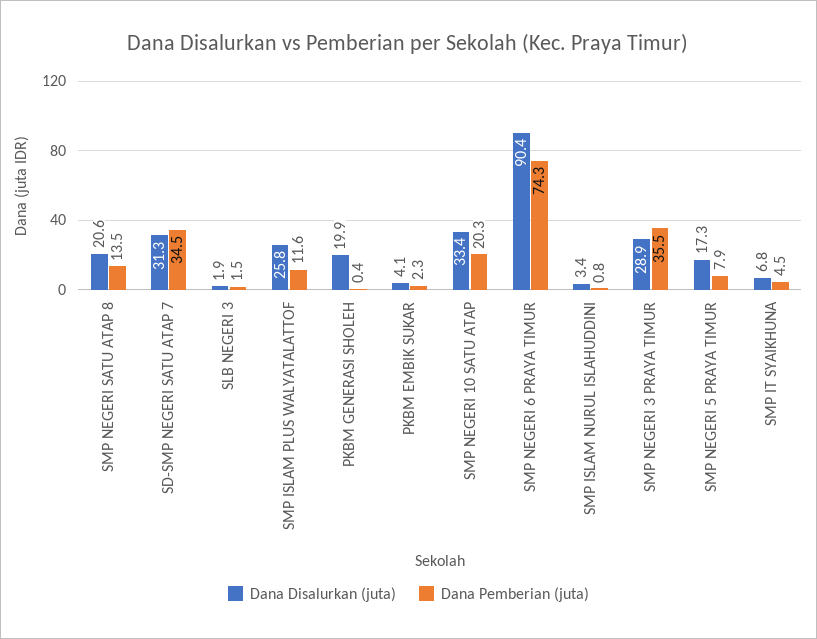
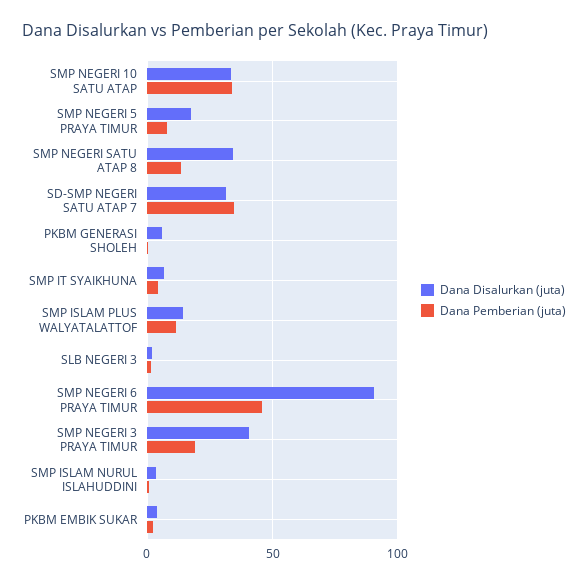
  {
    "Dana Disalurkan (juta)": {
-     "SMP NEGERI SATU ATAP 8": 20.6,
+     "SMP NEGERI SATU ATAP 8": 35,
      "SD-SMP NEGERI SATU ATAP 7": 31.3,
      "SLB NEGERI 3": 1.9,
-     "SMP ISLAM PLUS WALYATALATTOF": 25.8,
+     "SMP ISLAM PLUS WALYATALATTOF": 15,
-     "PKBM GENERASI SHOLEH": 19.9,
+     "PKBM GENERASI SHOLEH": 5,
      "PKBM EMBIK SUKAR": 4.1,
      "SMP NEGERI 10 SATU ATAP": 33.4,
      "SMP NEGERI 6 PRAYA TIMUR": 90.4,
      "SMP ISLAM NURUL ISLAHUDDINI": 3.4,
-     "SMP NEGERI 3 PRAYA TIMUR": 28.9,
+     "SMP NEGERI 3 PRAYA TIMUR": 40,
      "SMP NEGERI 5 PRAYA TIMUR": 17.3,
      "SMP IT SYAIKHUNA": 6.8
    },
    "Dana Pemberian (juta)": {
      "SMP NEGERI SATU ATAP 8": 13.5,
      "SD-SMP NEGERI SATU ATAP 7": 34.5,
      "SLB NEGERI 3": 1.5,
      "SMP ISLAM PLUS WALYATALATTOF": 11.6,
      "PKBM GENERASI SHOLEH": 0.4,
      "PKBM EMBIK SUKAR": 2.3,
-     "SMP NEGERI 10 SATU ATAP": 20.3,
+     "SMP NEGERI 10 SATU ATAP": 35,
-     "SMP NEGERI 6 PRAYA TIMUR": 74.3,
+     "SMP NEGERI 6 PRAYA TIMUR": 45,
      "SMP ISLAM NURUL ISLAHUDDINI": 0.8,
-     "SMP NEGERI 3 PRAYA TIMUR": 35.5,
+     "SMP NEGERI 3 PRAYA TIMUR": 20,
      "SMP NEGERI 5 PRAYA TIMUR": 7.9,
      "SMP IT SYAIKHUNA": 4.5
    }
  }

